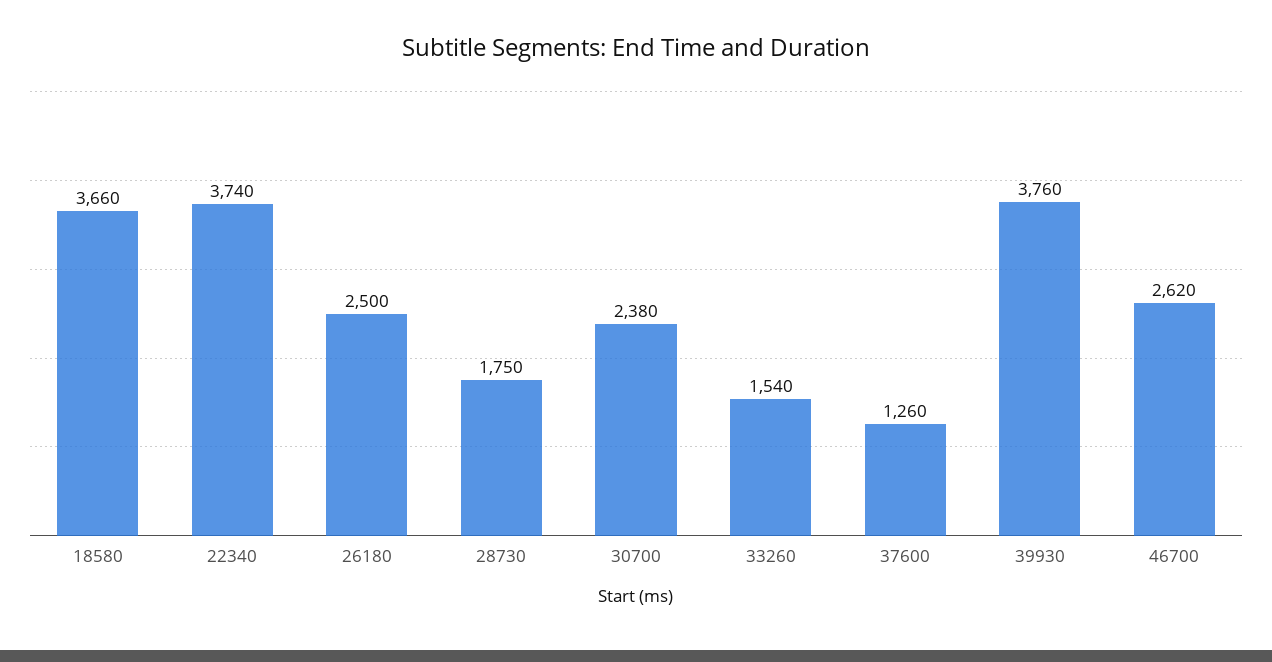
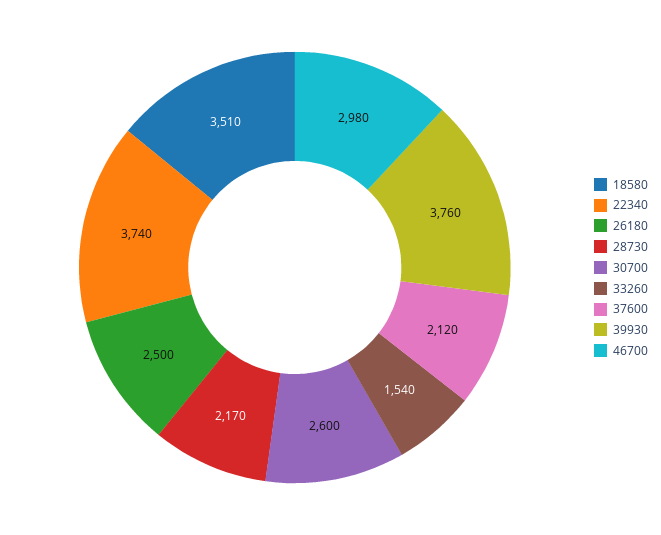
  {
-   "18580": 3660,
+   "18580": 3510,
    "22340": 3740,
    "26180": 2500,
-   "28730": 1750,
+   "28730": 2170,
-   "30700": 2380,
+   "30700": 2600,
    "33260": 1540,
-   "37600": 1260,
+   "37600": 2120,
    "39930": 3760,
-   "46700": 2620
+   "46700": 2980
  }

